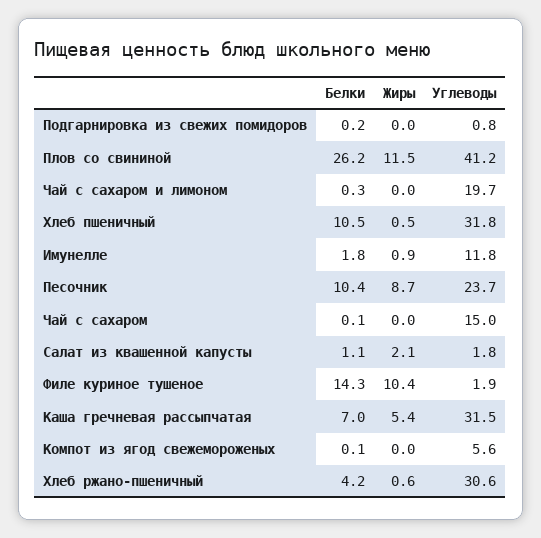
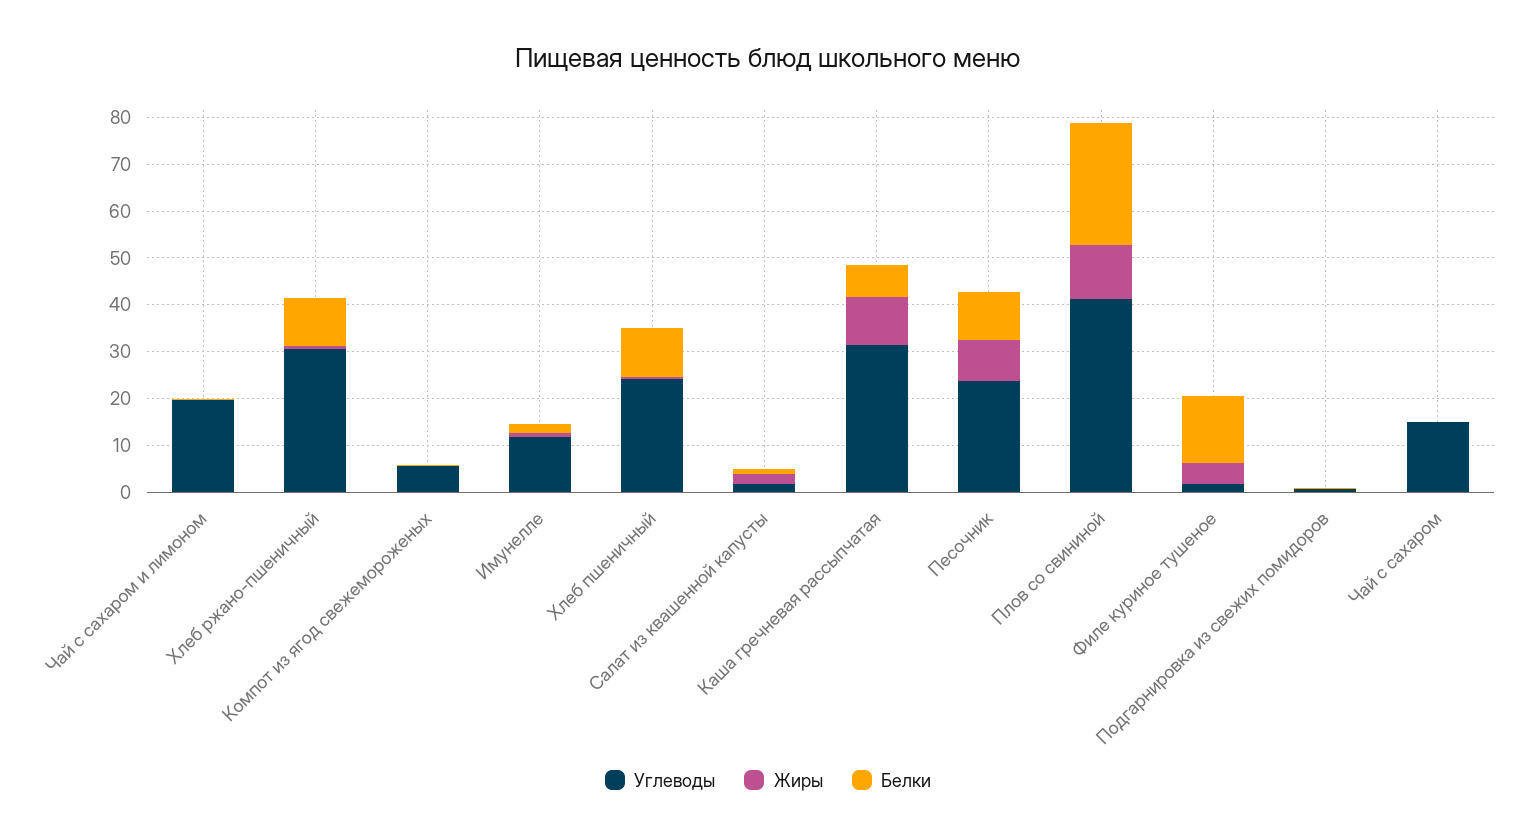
  {
    "Белки": {
      "Подгарнировка из свежих помидоров": 0.2,
      "Плов со свининой": 26.2,
      "Чай с сахаром и лимоном": 0.3,
      "Хлеб пшеничный": 10.5,
      "Имунелле": 1.8,
      "Песочник": 10.4,
      "Чай с сахаром": 0.1,
      "Салат из квашенной капусты": 1.1,
      "Филе куриное тушеное": 14.3,
      "Каша гречневая рассыпчатая": 7,
      "Компот из ягод свежемороженых": 0.1,
-     "Хлеб ржано-пшеничный": 4.2
+     "Хлеб ржано-пшеничный": 10
    },
    "Жиры": {
      "Подгарнировка из свежих помидоров": 0,
      "Плов со свининой": 11.5,
      "Чай с сахаром и лимоном": 0,
      "Хлеб пшеничный": 0.5,
      "Имунелле": 0.9,
      "Песочник": 8.7,
      "Чай с сахаром": 0,
      "Салат из квашенной капусты": 2.1,
-     "Филе куриное тушеное": 10.4,
+     "Филе куриное тушеное": 4,
-     "Каша гречневая рассыпчатая": 5.4,
+     "Каша гречневая рассыпчатая": 10,
      "Компот из ягод свежемороженых": 0,
      "Хлеб ржано-пшеничный": 0.6
    },
    "Углеводы": {
      "Подгарнировка из свежих помидоров": 0.8,
      "Плов со свининой": 41.2,
      "Чай с сахаром и лимоном": 19.7,
-     "Хлеб пшеничный": 31.8,
+     "Хлеб пшеничный": 24,
      "Имунелле": 11.8,
      "Песочник": 23.7,
      "Чай с сахаром": 15,
      "Салат из квашенной капусты": 1.8,
      "Филе куриное тушеное": 1.9,
      "Каша гречневая рассыпчатая": 31.5,
      "Компот из ягод свежемороженых": 5.6,
      "Хлеб ржано-пшеничный": 30.6
    }
  }

